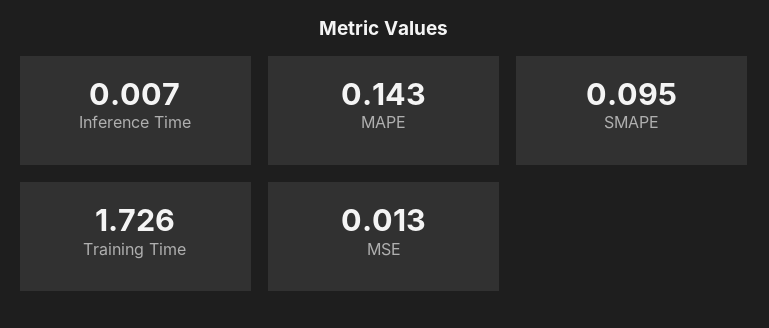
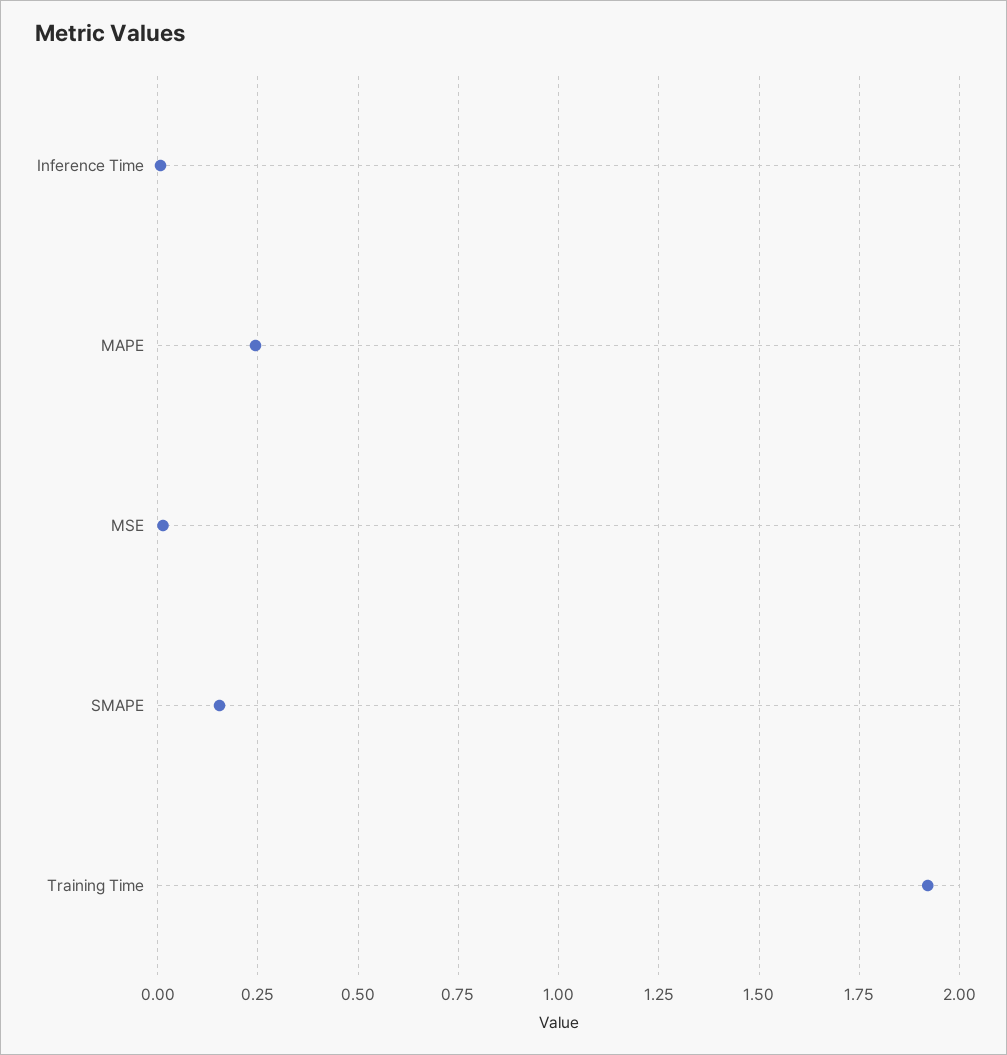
  {
    "Inference Time": 0.007,
-   "MAPE": 0.143,
+   "MAPE": 0.25,
-   "SMAPE": 0.095,
+   "SMAPE": 0.15,
-   "Training Time": 1.726,
+   "Training Time": 1.925,
    "MSE": 0.013
  }

